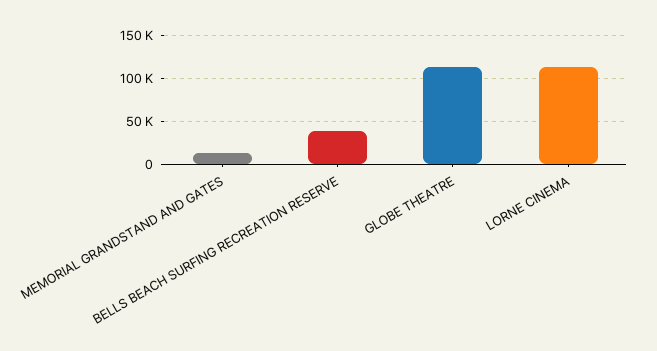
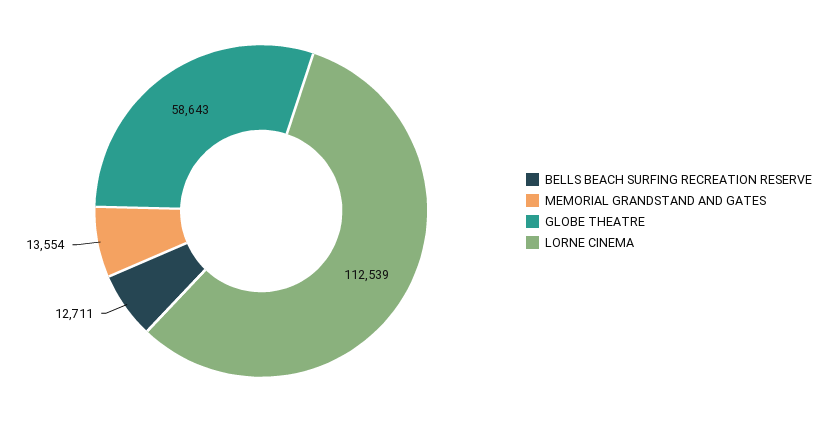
  {
    "MEMORIAL GRANDSTAND AND GATES": 13554,
-   "BELLS BEACH SURFING RECREATION RESERVE": 40000,
+   "BELLS BEACH SURFING RECREATION RESERVE": 12711,
-   "GLOBE THEATRE": 110000,
+   "GLOBE THEATRE": 58643,
    "LORNE CINEMA": 112539
  }

